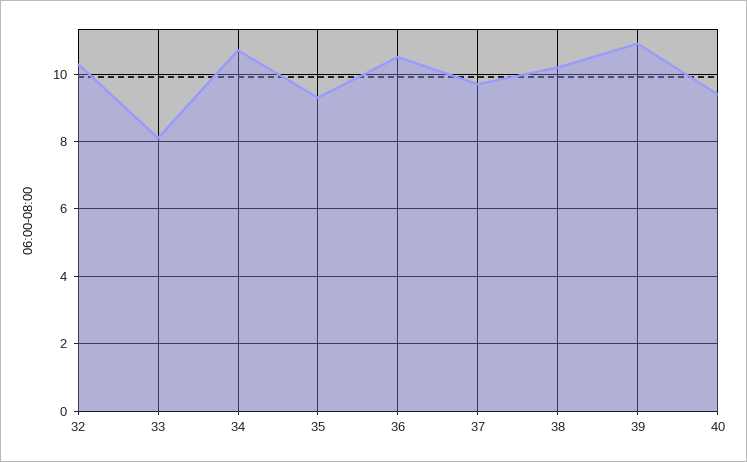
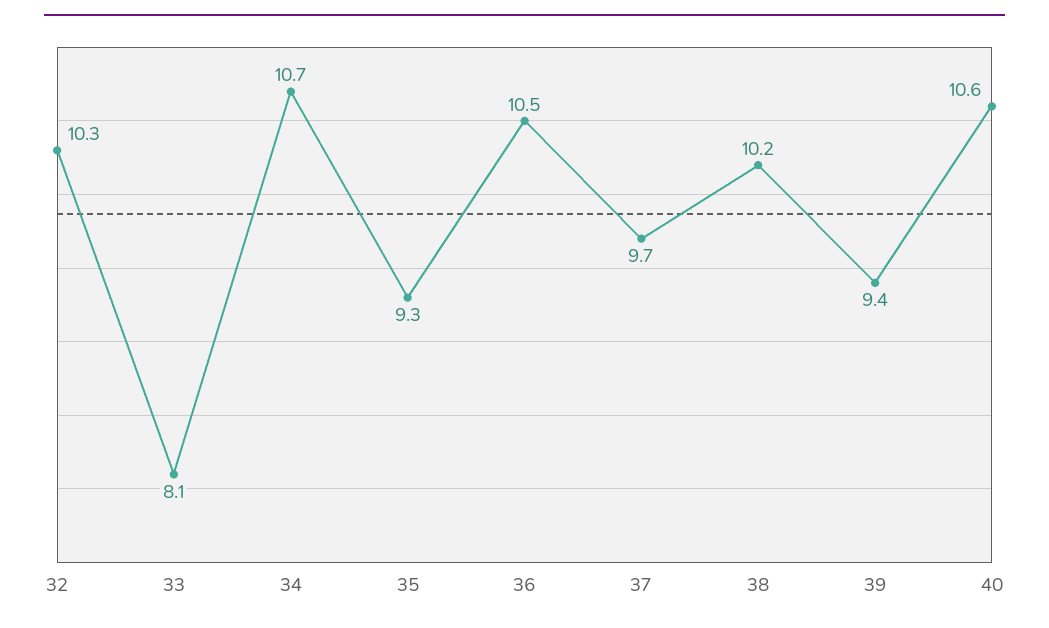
  {
    "32": 10.3,
    "33": 8.1,
    "34": 10.7,
    "35": 9.3,
    "36": 10.5,
    "37": 9.7,
    "38": 10.2,
-   "39": 11,
+   "39": 9.4,
-   "40": 9.5
+   "40": 10.6
  }

